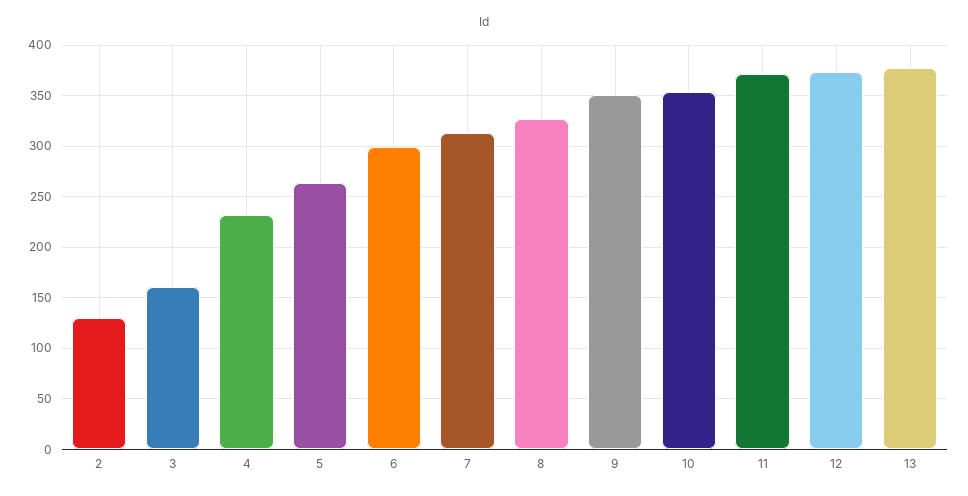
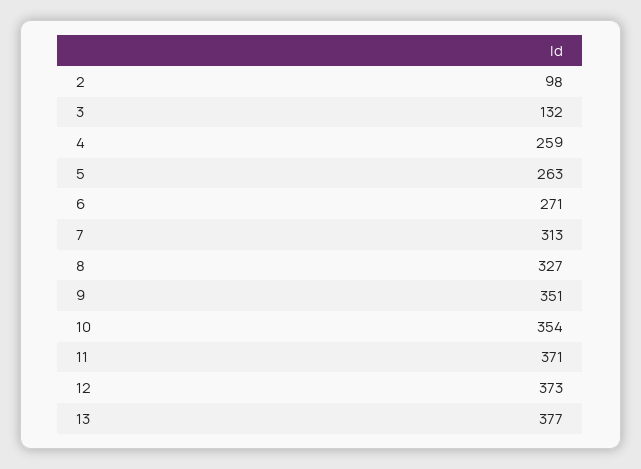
  {
-   "2": 130,
+   "2": 98,
-   "3": 160,
+   "3": 132,
-   "4": 230,
+   "4": 259,
    "5": 263,
-   "6": 300,
+   "6": 271,
    "7": 313,
    "8": 327,
    "9": 351,
    "10": 354,
    "11": 371,
    "12": 373,
    "13": 377
  }

